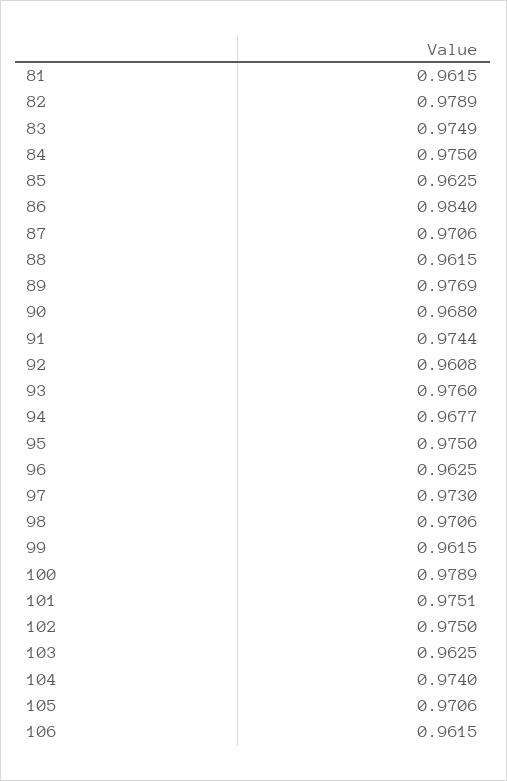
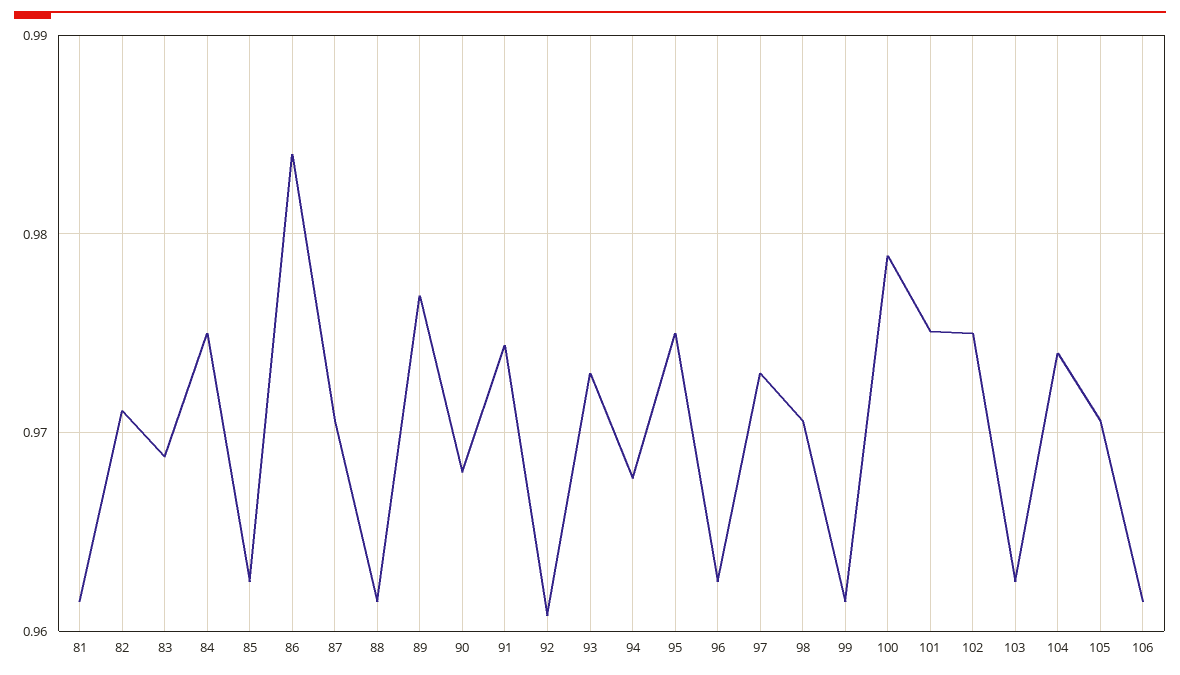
  {
    "81": 0.9615,
-   "82": 0.9789,
+   "82": 0.971,
-   "83": 0.9749,
+   "83": 0.969,
    "84": 0.975,
    "85": 0.9625,
    "86": 0.984,
    "87": 0.9706,
    "88": 0.9615,
    "89": 0.9769,
    "90": 0.968,
    "91": 0.9744,
    "92": 0.9608,
-   "93": 0.976,
+   "93": 0.973,
    "94": 0.9677,
    "95": 0.975,
    "96": 0.9625,
    "97": 0.973,
    "98": 0.9706,
    "99": 0.9615,
    "100": 0.9789,
    "101": 0.9751,
    "102": 0.975,
    "103": 0.9625,
    "104": 0.974,
    "105": 0.9706,
    "106": 0.9615
  }

